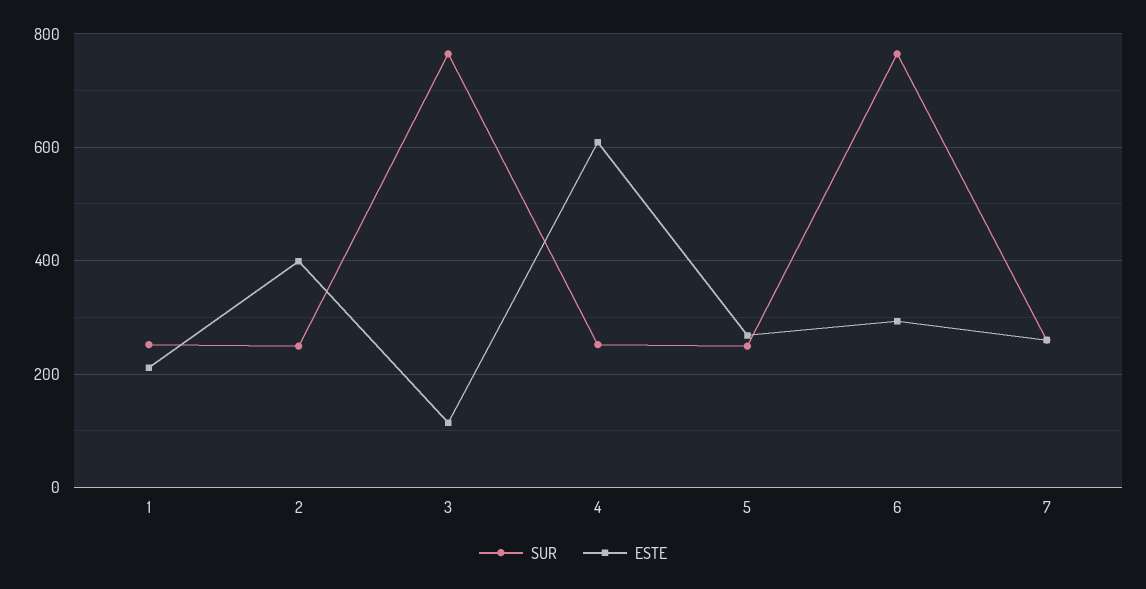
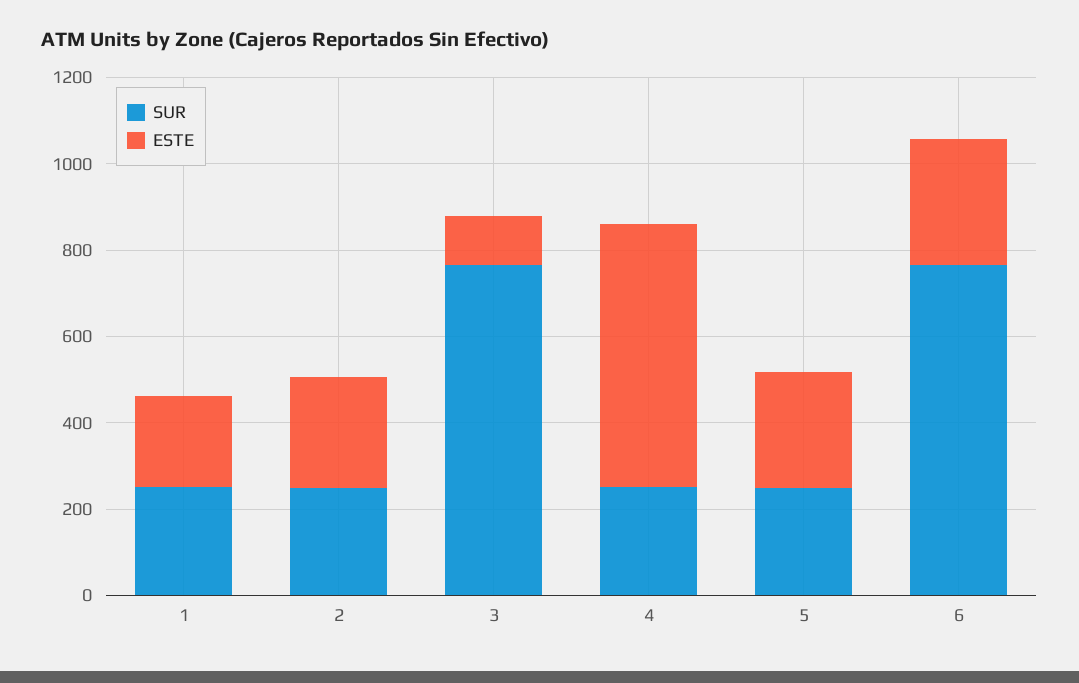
  {
    "SUR": {
      "1": 260,
      "2": 240,
      "3": 760,
      "4": 260,
      "5": 240,
-     "6": 760,
+     "6": 760
-     "7": 260
    },
    "ESTE": {
      "1": 220,
-     "2": 400,
+     "2": 250,
      "3": 120,
      "4": 600,
      "5": 260,
-     "6": 300,
+     "6": 300
-     "7": 260
    }
  }

